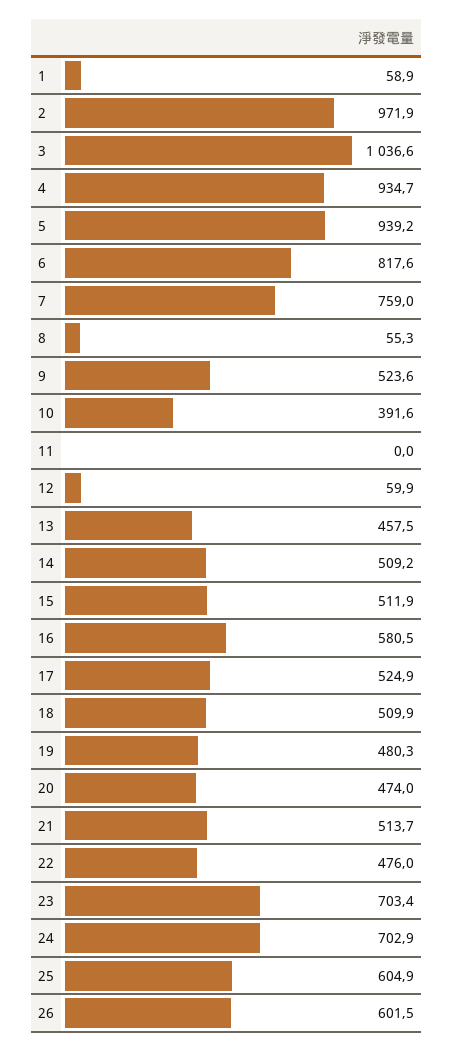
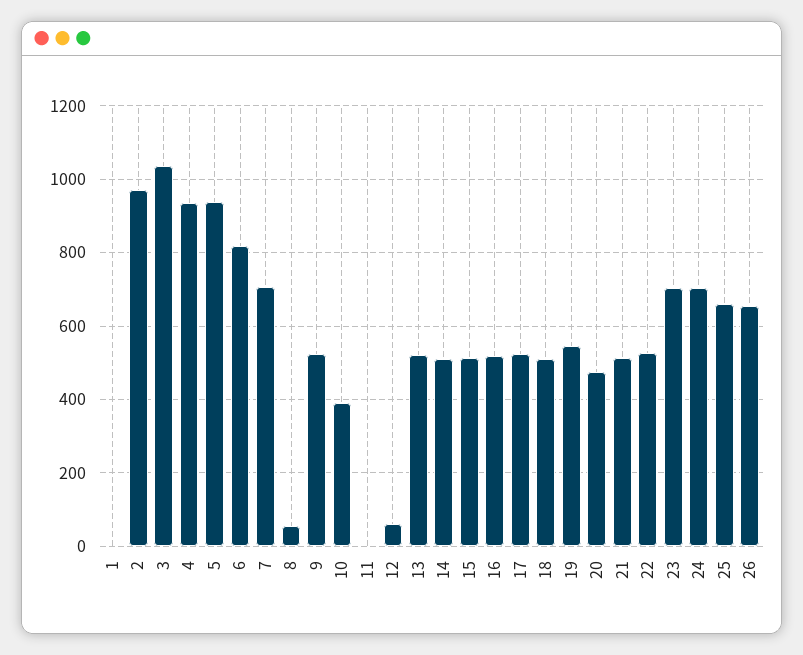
  {
-   "1": 58.9,
+   "1": 0,
    "2": 971.9,
    "3": 1036.6,
    "4": 934.7,
    "5": 939.2,
    "6": 817.6,
-   "7": 759,
+   "7": 700,
    "8": 55.3,
    "9": 523.6,
    "10": 391.6,
    "11": 0,
    "12": 59.9,
-   "13": 457.5,
+   "13": 520,
    "14": 509.2,
    "15": 511.9,
-   "16": 580.5,
+   "16": 520,
    "17": 524.9,
    "18": 509.9,
-   "19": 480.3,
+   "19": 540,
    "20": 474,
    "21": 513.7,
-   "22": 476,
+   "22": 520,
    "23": 703.4,
    "24": 702.9,
-   "25": 604.9,
+   "25": 660,
-   "26": 601.5
+   "26": 660
  }

